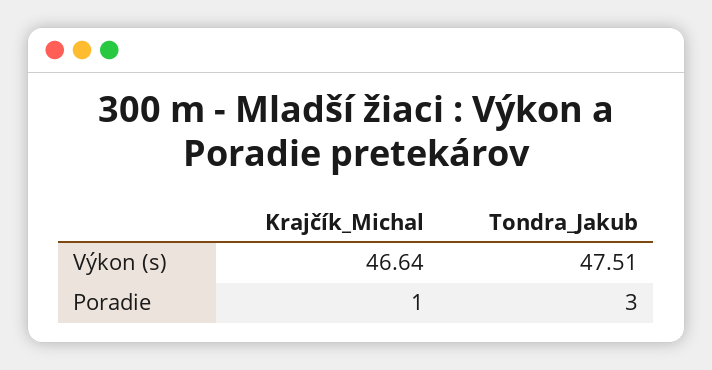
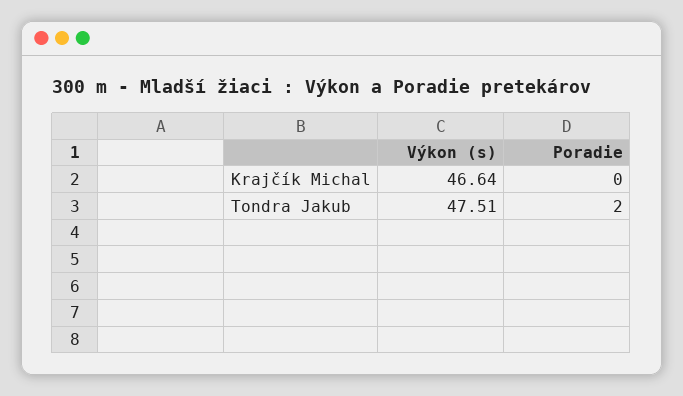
  {
    "Krajčík_Michal": {
      "Výkon (s)": 46.64,
-     "Poradie": 1
+     "Poradie": 0
    },
    "Tondra_Jakub": {
      "Výkon (s)": 47.51,
-     "Poradie": 3
+     "Poradie": 2
    }
  }

